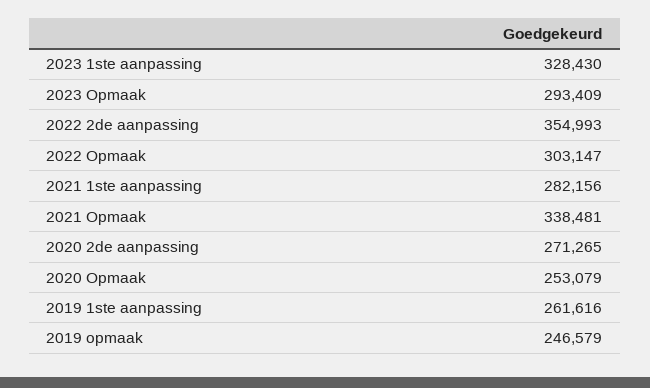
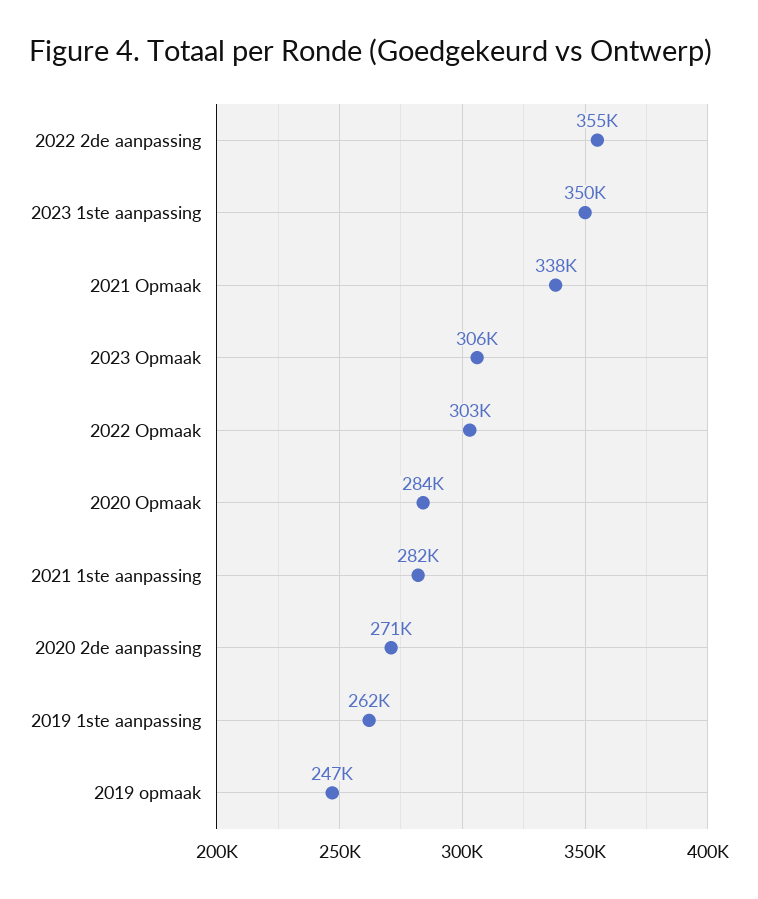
  {
-   "2023 1ste aanpassing": 328430,
+   "2023 1ste aanpassing": 350000,
-   "2023 Opmaak": 293409,
+   "2023 Opmaak": 306000,
    "2022 2de aanpassing": 354993,
    "2022 Opmaak": 303147,
    "2021 1ste aanpassing": 282156,
    "2021 Opmaak": 338481,
    "2020 2de aanpassing": 271265,
-   "2020 Opmaak": 253079,
+   "2020 Opmaak": 284000,
    "2019 1ste aanpassing": 261616,
    "2019 opmaak": 246579
  }

